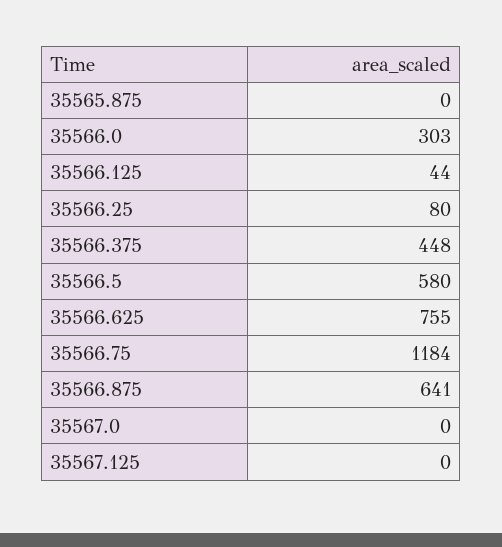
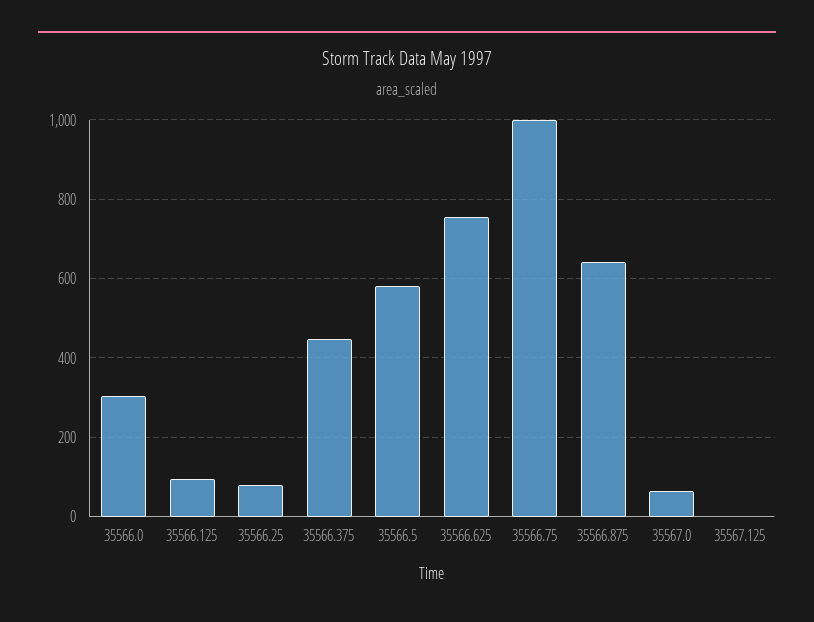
  {
-   "35565.875": 0,
    "35566.0": 303,
-   "35566.125": 44,
+   "35566.125": 100,
    "35566.25": 80,
    "35566.375": 448,
    "35566.5": 580,
    "35566.625": 755,
-   "35566.75": 1184,
+   "35566.75": 1000,
    "35566.875": 641,
-   "35567.0": 0,
+   "35567.0": 60,
    "35567.125": 0
  }

